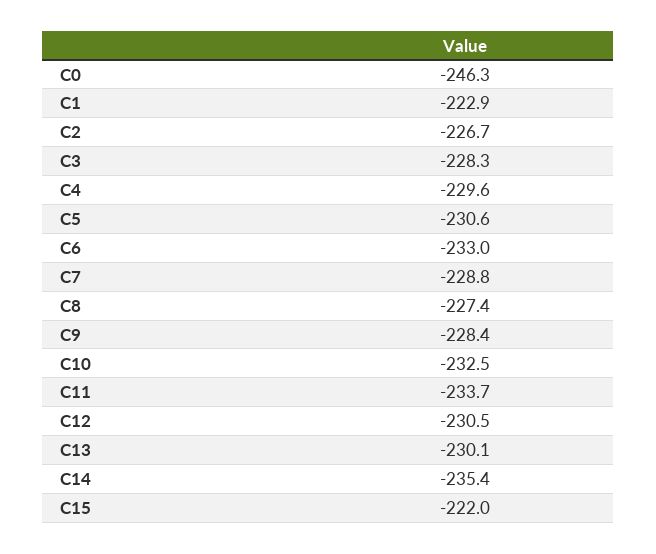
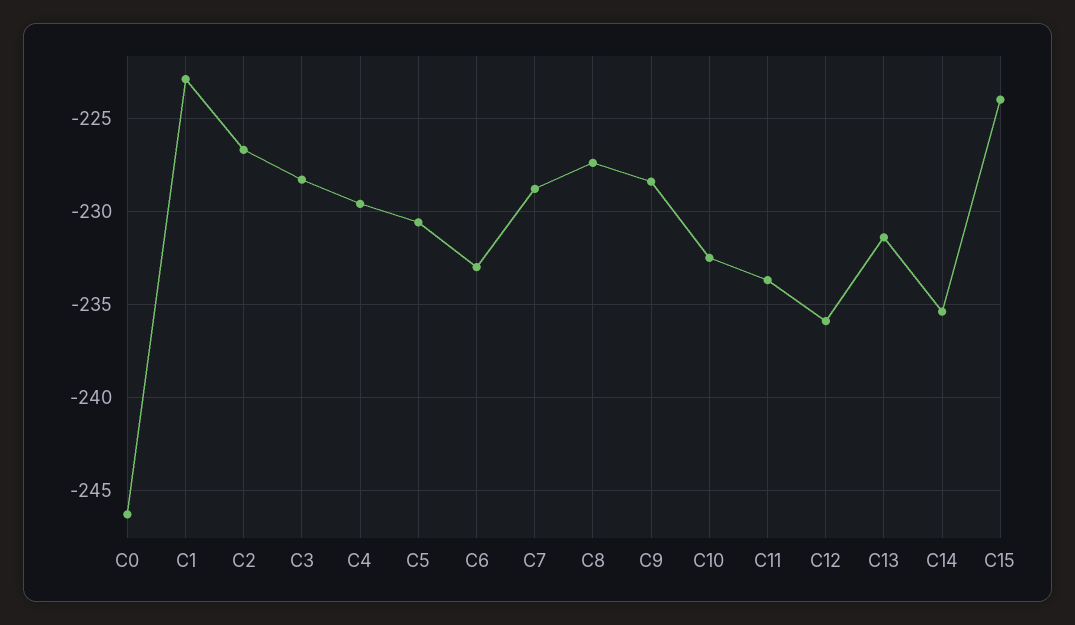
  {
    "C0": -246.3,
    "C1": -222.9,
    "C2": -226.7,
    "C3": -228.3,
    "C4": -229.6,
    "C5": -230.6,
    "C6": -233,
    "C7": -228.8,
    "C8": -227.4,
    "C9": -228.4,
    "C10": -232.5,
    "C11": -233.7,
-   "C12": -230.5,
+   "C12": -236,
-   "C13": -230.1,
+   "C13": -231.5,
    "C14": -235.4,
-   "C15": -222
+   "C15": -224
  }

